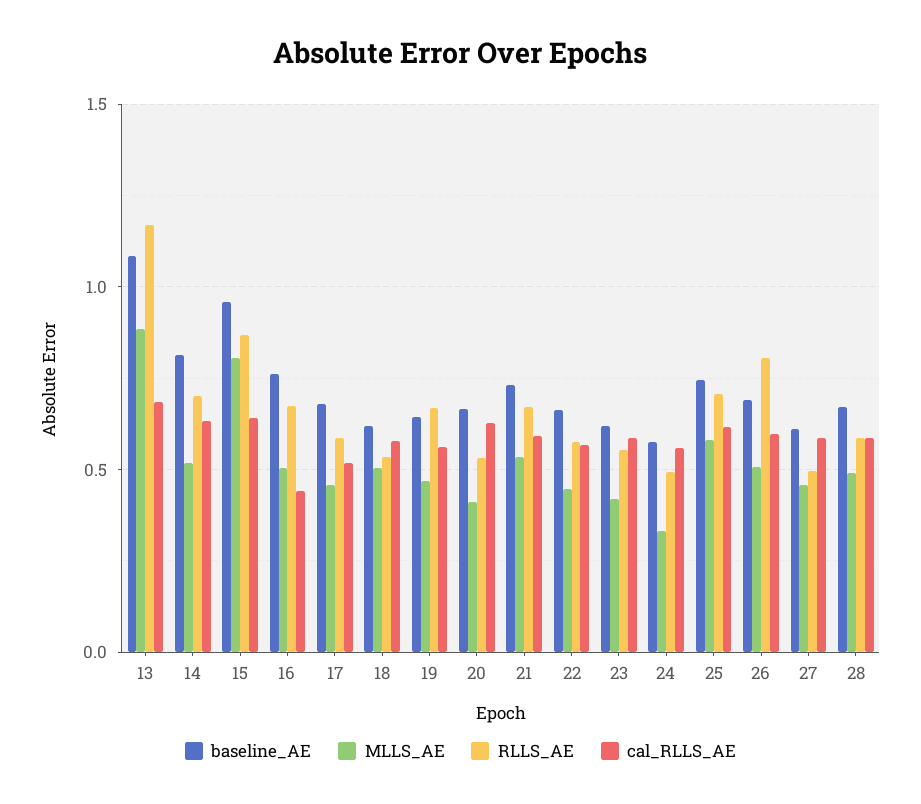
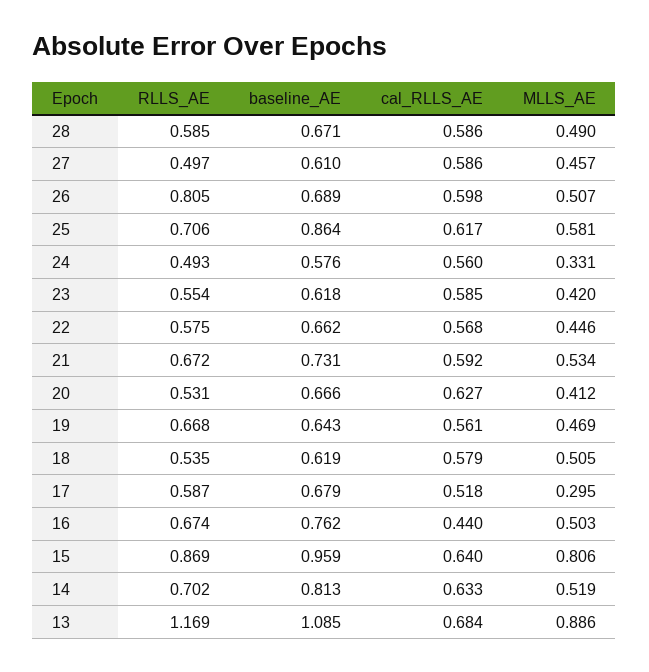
  {
    "baseline_AE": {
      "13": 1.085,
      "14": 0.813,
      "15": 0.959,
      "16": 0.762,
      "17": 0.679,
      "18": 0.619,
      "19": 0.643,
      "20": 0.666,
      "21": 0.731,
      "22": 0.662,
      "23": 0.618,
      "24": 0.576,
-     "25": 0.75,
+     "25": 0.864,
      "26": 0.689,
      "27": 0.61,
      "28": 0.671
    },
    "MLLS_AE": {
      "13": 0.886,
      "14": 0.519,
      "15": 0.806,
      "16": 0.503,
-     "17": 0.45,
+     "17": 0.295,
      "18": 0.505,
      "19": 0.469,
      "20": 0.412,
      "21": 0.534,
      "22": 0.446,
      "23": 0.42,
      "24": 0.331,
      "25": 0.581,
      "26": 0.507,
      "27": 0.457,
      "28": 0.49
    },
    "RLLS_AE": {
      "13": 1.169,
      "14": 0.702,
      "15": 0.869,
      "16": 0.674,
      "17": 0.587,
      "18": 0.535,
      "19": 0.668,
      "20": 0.531,
      "21": 0.672,
      "22": 0.575,
      "23": 0.554,
      "24": 0.493,
      "25": 0.706,
      "26": 0.805,
      "27": 0.497,
      "28": 0.585
    },
    "cal_RLLS_AE": {
      "13": 0.684,
      "14": 0.633,
      "15": 0.64,
      "16": 0.44,
      "17": 0.518,
      "18": 0.579,
      "19": 0.561,
      "20": 0.627,
      "21": 0.592,
      "22": 0.568,
      "23": 0.585,
      "24": 0.56,
      "25": 0.617,
      "26": 0.598,
      "27": 0.586,
      "28": 0.586
    }
  }

